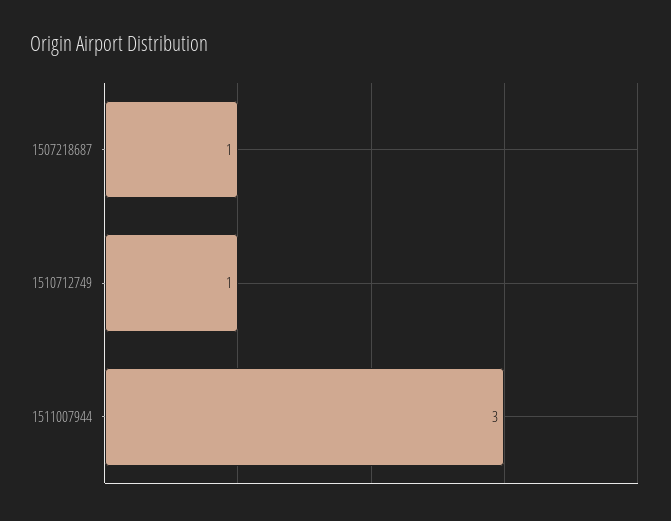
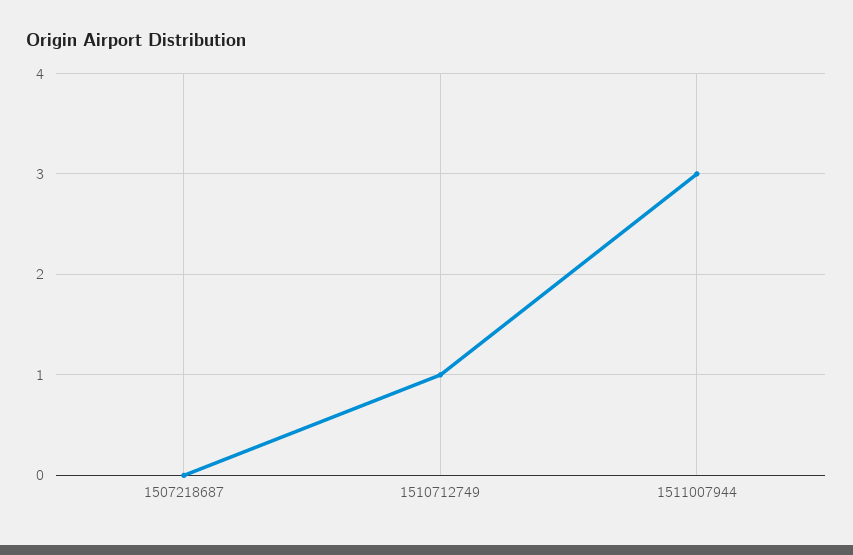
  {
-   "1507218687": 1,
+   "1507218687": 0,
    "1510712749": 1,
    "1511007944": 3
  }

